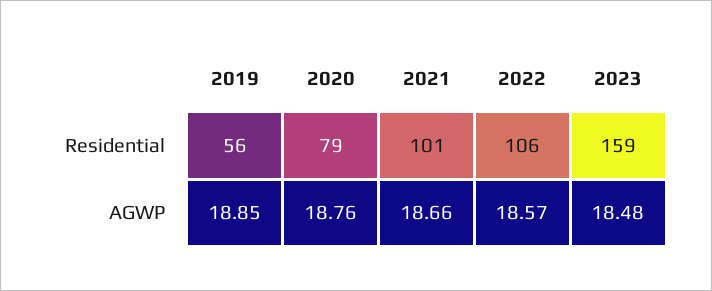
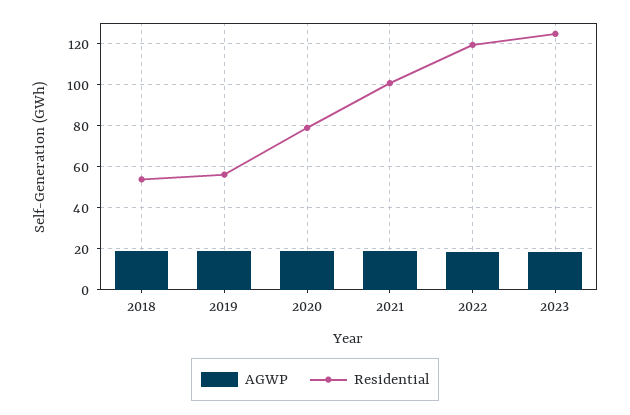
  {
    "Residential": {
      "2019": 56,
      "2020": 79,
      "2021": 101,
-     "2022": 106,
+     "2022": 120,
-     "2023": 159
+     "2023": 125,
+     "2018": 55
    },
    "AGWP": {
      "2019": 18.85,
      "2020": 18.76,
      "2021": 18.66,
      "2022": 18.57,
-     "2023": 18.48
+     "2023": 18.48,
+     "2018": 20
    }
  }

